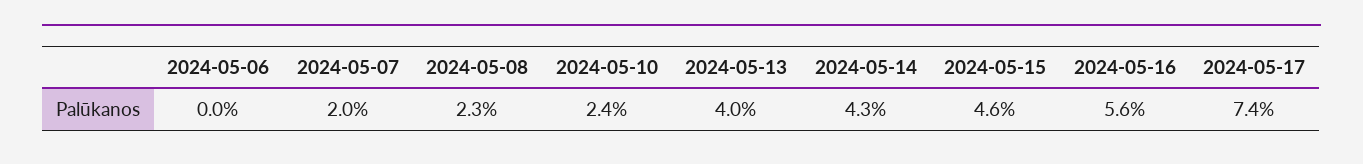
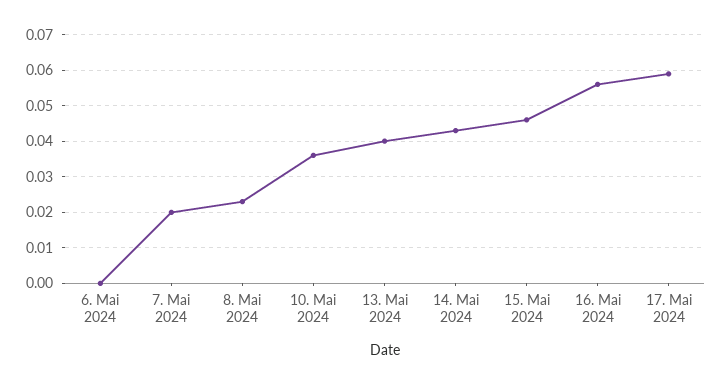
  {
    "2024-05-06": 0,
    "2024-05-07": 0.02,
    "2024-05-08": 0.023,
-   "2024-05-10": 0.024,
+   "2024-05-10": 0.035,
    "2024-05-13": 0.04,
    "2024-05-14": 0.043,
    "2024-05-15": 0.046,
    "2024-05-16": 0.056,
-   "2024-05-17": 0.074
+   "2024-05-17": 0.06
  }

